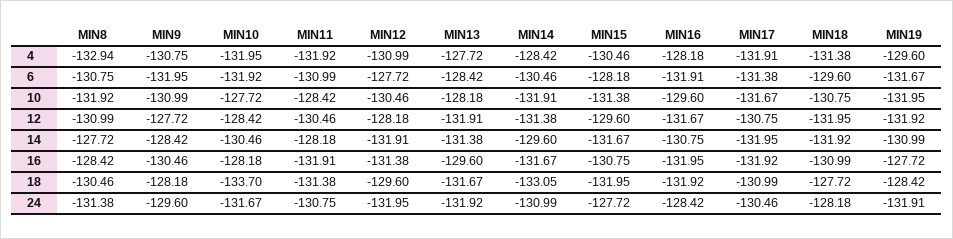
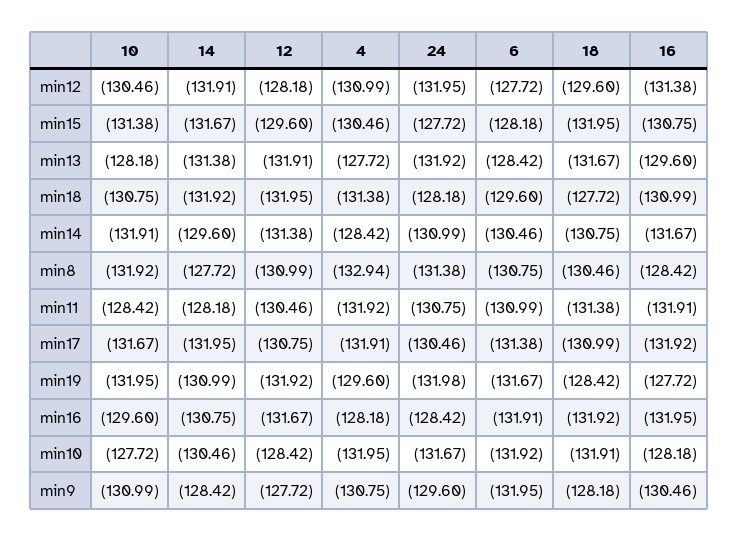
  {
    "MIN8": {
      "4": -132.94,
      "6": -130.75,
      "10": -131.92,
      "12": -130.99,
      "14": -127.72,
      "16": -128.42,
      "18": -130.46,
      "24": -131.38
    },
    "MIN9": {
      "4": -130.75,
      "6": -131.95,
      "10": -130.99,
      "12": -127.72,
      "14": -128.42,
      "16": -130.46,
      "18": -128.18,
      "24": -129.6
    },
    "MIN10": {
      "4": -131.95,
      "6": -131.92,
      "10": -127.72,
      "12": -128.42,
      "14": -130.46,
      "16": -128.18,
-     "18": -133.7,
+     "18": -131.91,
      "24": -131.67
    },
    "MIN11": {
      "4": -131.92,
      "6": -130.99,
      "10": -128.42,
      "12": -130.46,
      "14": -128.18,
      "16": -131.91,
      "18": -131.38,
      "24": -130.75
    },
    "MIN12": {
      "4": -130.99,
      "6": -127.72,
      "10": -130.46,
      "12": -128.18,
      "14": -131.91,
      "16": -131.38,
      "18": -129.6,
      "24": -131.95
    },
    "MIN13": {
      "4": -127.72,
      "6": -128.42,
      "10": -128.18,
      "12": -131.91,
      "14": -131.38,
      "16": -129.6,
      "18": -131.67,
      "24": -131.92
    },
    "MIN14": {
      "4": -128.42,
      "6": -130.46,
      "10": -131.91,
      "12": -131.38,
      "14": -129.6,
      "16": -131.67,
-     "18": -133.05,
+     "18": -130.75,
      "24": -130.99
    },
    "MIN15": {
      "4": -130.46,
      "6": -128.18,
      "10": -131.38,
      "12": -129.6,
      "14": -131.67,
      "16": -130.75,
      "18": -131.95,
      "24": -127.72
    },
    "MIN16": {
      "4": -128.18,
      "6": -131.91,
      "10": -129.6,
      "12": -131.67,
      "14": -130.75,
      "16": -131.95,
      "18": -131.92,
      "24": -128.42
    },
    "MIN17": {
      "4": -131.91,
      "6": -131.38,
      "10": -131.67,
      "12": -130.75,
      "14": -131.95,
      "16": -131.92,
      "18": -130.99,
      "24": -130.46
    },
    "MIN18": {
      "4": -131.38,
      "6": -129.6,
      "10": -130.75,
      "12": -131.95,
      "14": -131.92,
      "16": -130.99,
      "18": -127.72,
      "24": -128.18
    },
    "MIN19": {
      "4": -129.6,
      "6": -131.67,
      "10": -131.95,
      "12": -131.92,
      "14": -130.99,
      "16": -127.72,
      "18": -128.42,
-     "24": -131.91
+     "24": -131.98
    }
  }

